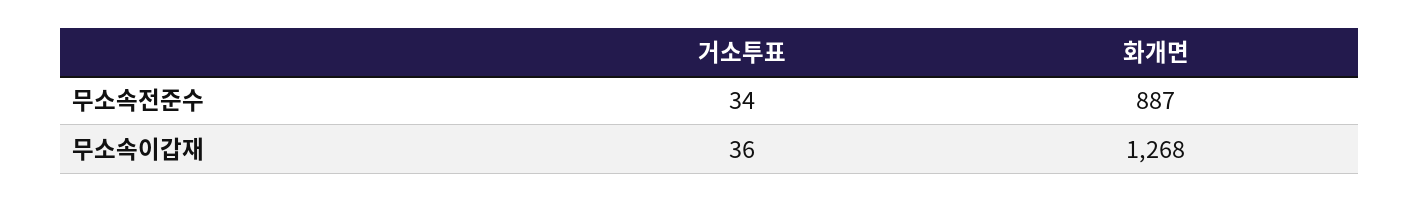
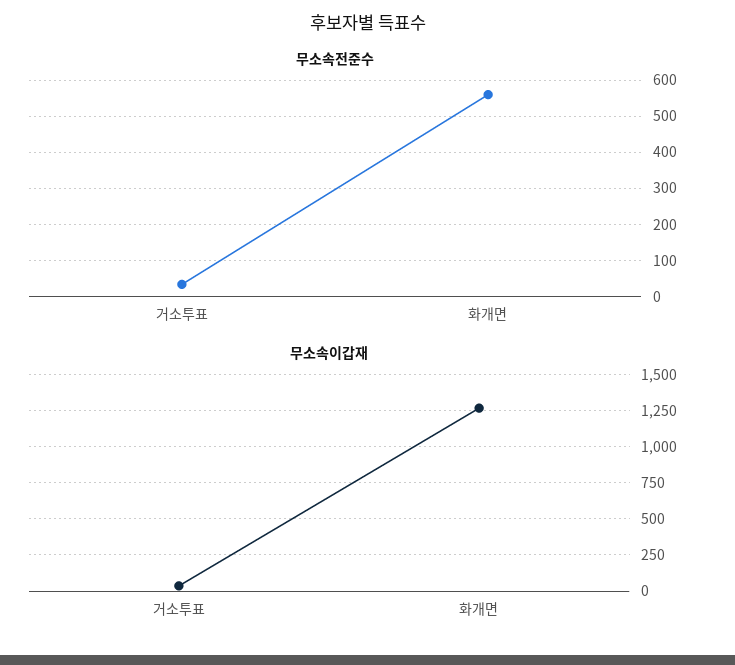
  {
    "무소속전준수": {
      "거소투표": 34,
-     "화개면": 887
+     "화개면": 560
    },
    "무소속이갑재": {
      "거소투표": 36,
      "화개면": 1268
    }
  }

